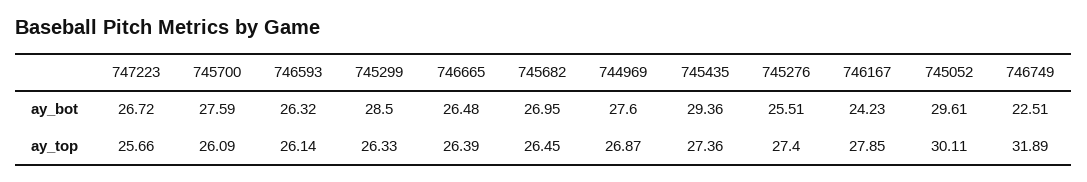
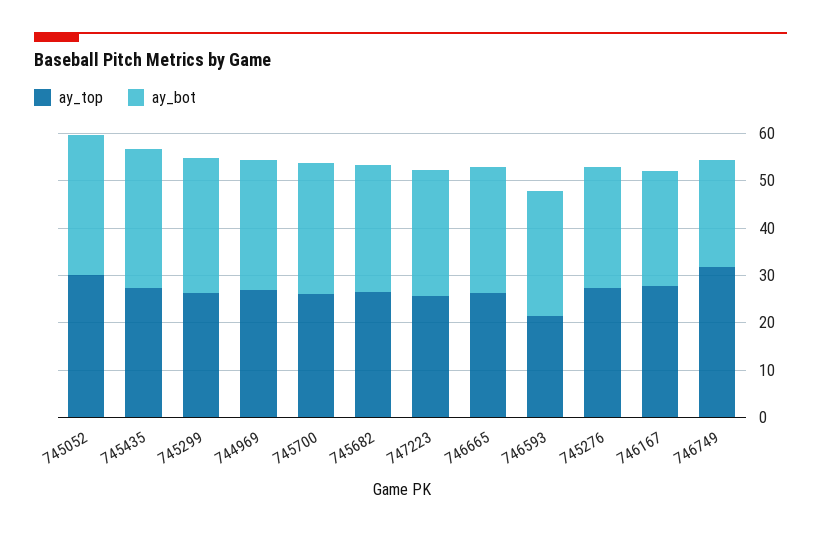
  {
    "ay_bot": {
      "747223": 26.72,
      "745700": 27.59,
      "746593": 26.32,
      "745299": 28.5,
      "746665": 26.48,
      "745682": 26.95,
      "744969": 27.6,
      "745435": 29.36,
      "745276": 25.51,
      "746167": 24.23,
      "745052": 29.61,
      "746749": 22.51
    },
    "ay_top": {
      "747223": 25.66,
      "745700": 26.09,
-     "746593": 26.14,
+     "746593": 22,
      "745299": 26.33,
      "746665": 26.39,
      "745682": 26.45,
      "744969": 26.87,
      "745435": 27.36,
      "745276": 27.4,
      "746167": 27.85,
      "745052": 30.11,
      "746749": 31.89
    }
  }

